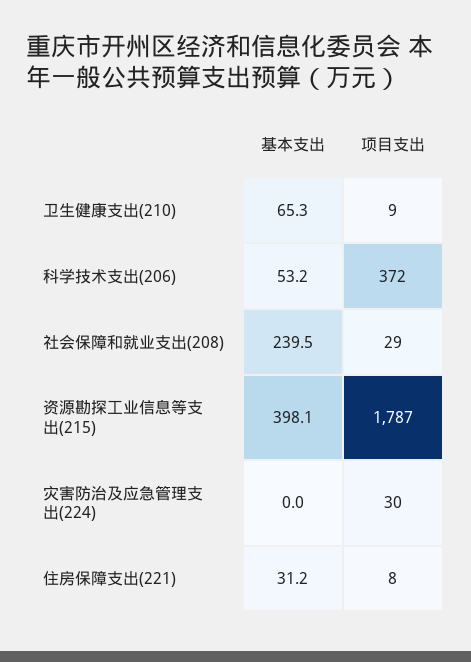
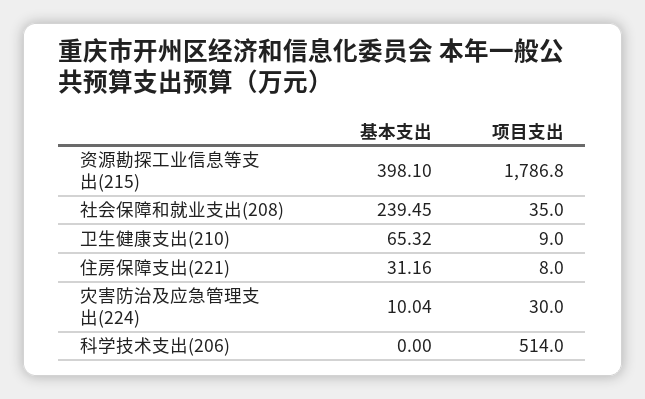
  {
    "基本支出": {
      "卫生健康支出(210)": 65.32,
-     "科学技术支出(206)": 53.2,
+     "科学技术支出(206)": 0,
      "社会保障和就业支出(208)": 239.45,
      "资源勘探工业信息等支出(215)": 398.1,
-     "灾害防治及应急管理支出(224)": 0,
+     "灾害防治及应急管理支出(224)": 10.04,
      "住房保障支出(221)": 31.16
    },
    "项目支出": {
      "卫生健康支出(210)": 9,
-     "科学技术支出(206)": 372,
+     "科学技术支出(206)": 514,
-     "社会保障和就业支出(208)": 29,
+     "社会保障和就业支出(208)": 35,
      "资源勘探工业信息等支出(215)": 1786.8,
      "灾害防治及应急管理支出(224)": 30,
      "住房保障支出(221)": 8
    }
  }

